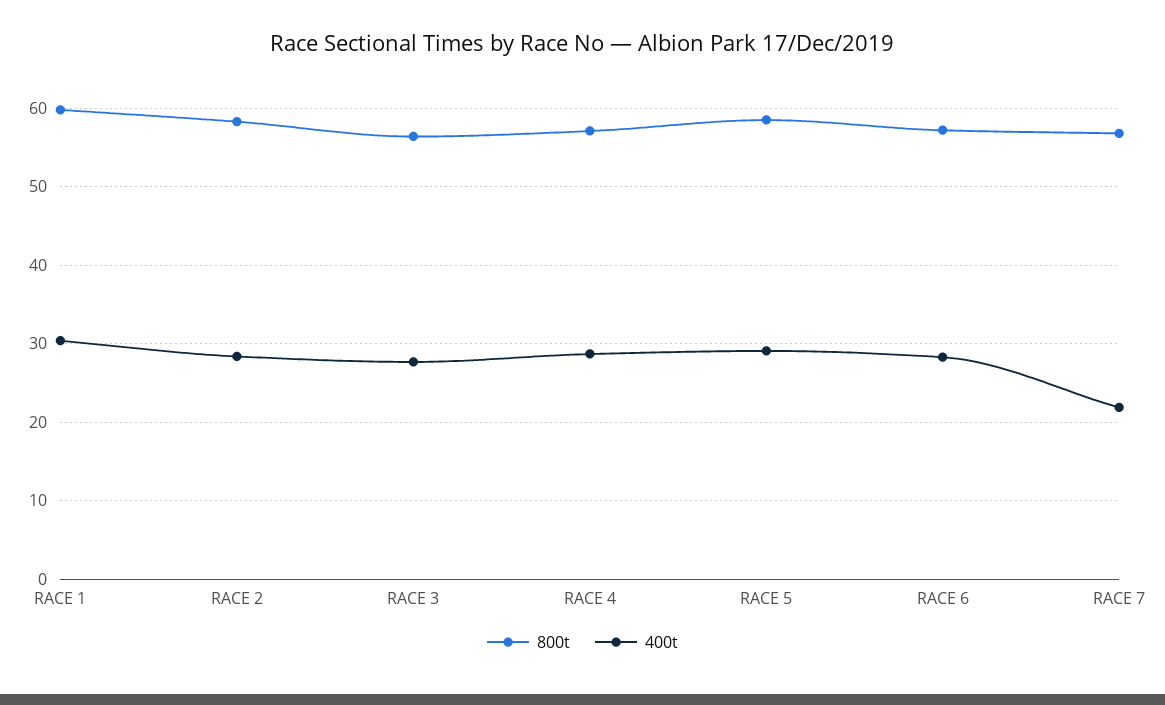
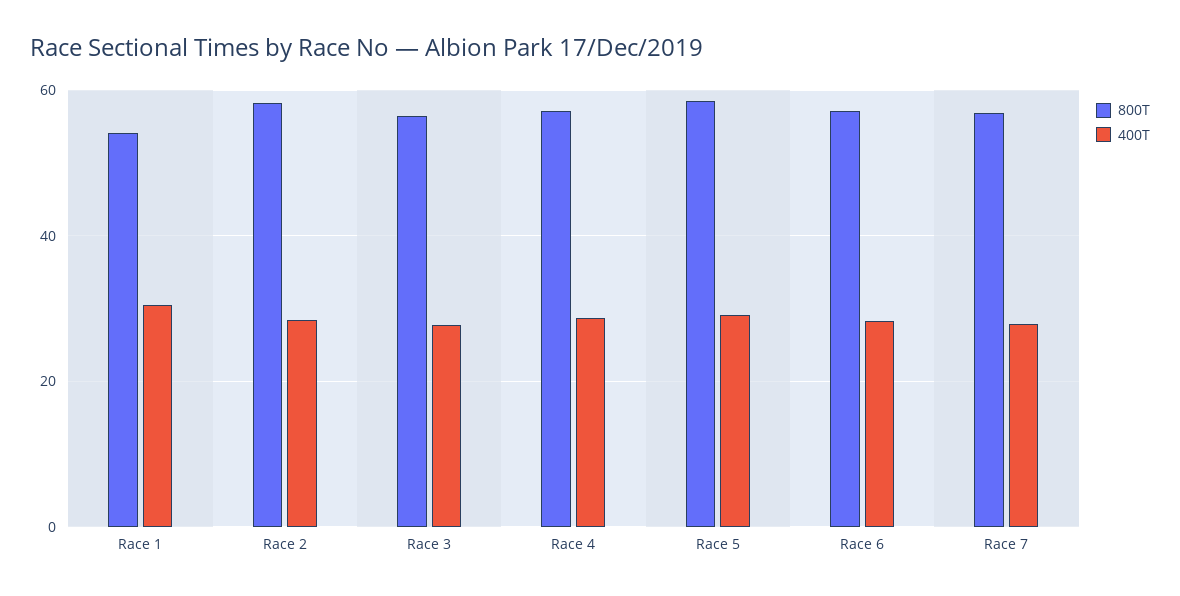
  {
    "800t": {
-     "RACE 1": 60,
+     "RACE 1": 54,
      "RACE 2": 58,
      "RACE 3": 56,
      "RACE 4": 57,
      "RACE 5": 59,
      "RACE 6": 57,
      "RACE 7": 57
    },
    "400t": {
      "RACE 1": 30,
      "RACE 2": 28,
      "RACE 3": 28,
      "RACE 4": 29,
      "RACE 5": 29,
      "RACE 6": 28,
-     "RACE 7": 22
+     "RACE 7": 28
    }
  }

